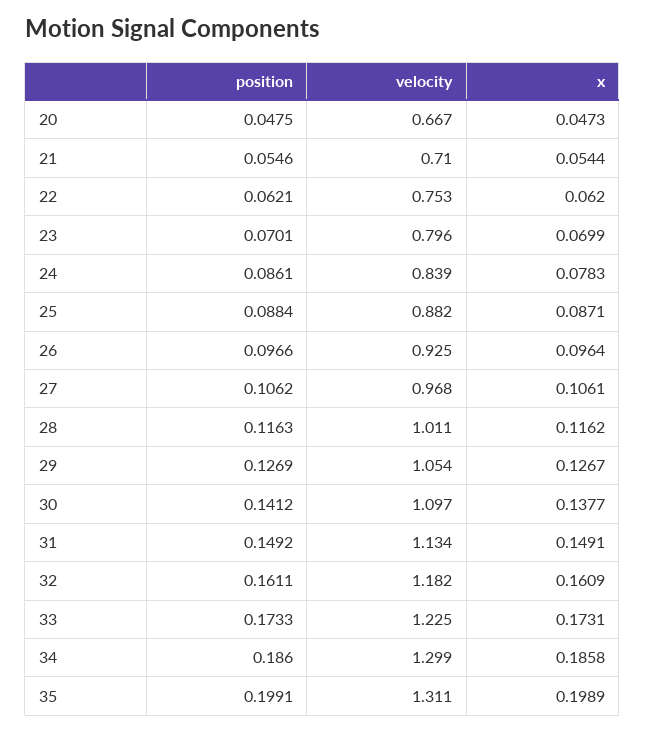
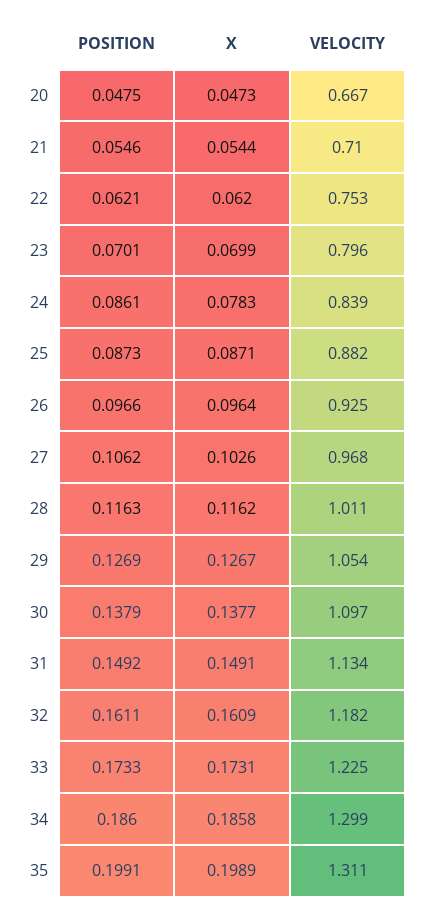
  {
    "position": {
      "20": 0.0475,
      "21": 0.0546,
      "22": 0.0621,
      "23": 0.0701,
      "24": 0.0861,
-     "25": 0.0884,
+     "25": 0.0873,
      "26": 0.0966,
      "27": 0.1062,
      "28": 0.1163,
      "29": 0.1269,
-     "30": 0.1412,
+     "30": 0.1379,
      "31": 0.1492,
      "32": 0.1611,
      "33": 0.1733,
      "34": 0.186,
      "35": 0.1991
    },
    "velocity": {
      "20": 0.667,
      "21": 0.71,
      "22": 0.753,
      "23": 0.796,
      "24": 0.839,
      "25": 0.882,
      "26": 0.925,
      "27": 0.968,
      "28": 1.011,
      "29": 1.054,
      "30": 1.097,
      "31": 1.134,
      "32": 1.182,
      "33": 1.225,
      "34": 1.299,
      "35": 1.311
    },
    "x": {
      "20": 0.0473,
      "21": 0.0544,
      "22": 0.062,
      "23": 0.0699,
      "24": 0.0783,
      "25": 0.0871,
      "26": 0.0964,
-     "27": 0.1061,
+     "27": 0.1026,
      "28": 0.1162,
      "29": 0.1267,
      "30": 0.1377,
      "31": 0.1491,
      "32": 0.1609,
      "33": 0.1731,
      "34": 0.1858,
      "35": 0.1989
    }
  }

